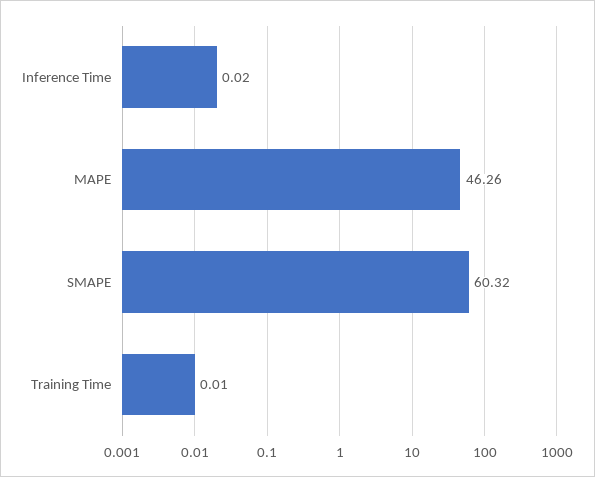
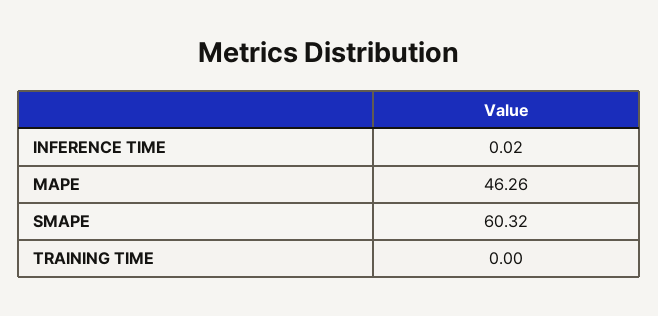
  {
    "Inference Time": 0.02,
    "MAPE": 46.26,
    "SMAPE": 60.32,
-   "Training Time": 0.01
+   "Training Time": 0
  }

